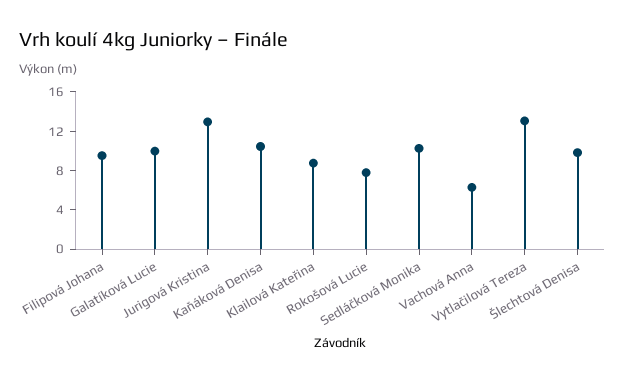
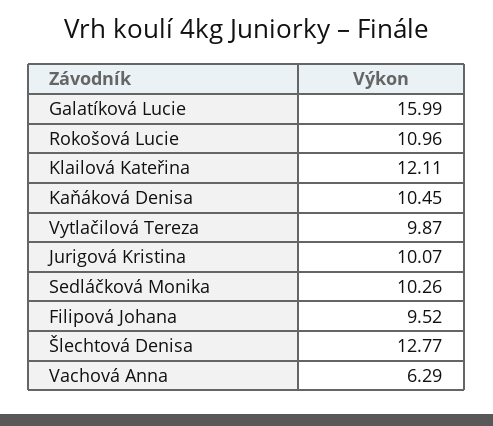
  {
    "Filipová Johana": 9.52,
-   "Galatíková Lucie": 10,
+   "Galatíková Lucie": 15.99,
-   "Jurigová Kristina": 13,
+   "Jurigová Kristina": 10.07,
    "Kaňáková Denisa": 10.45,
-   "Klailová Kateřina": 9,
+   "Klailová Kateřina": 12.11,
-   "Rokošová Lucie": 8,
+   "Rokošová Lucie": 10.96,
    "Sedláčková Monika": 10.26,
    "Vachová Anna": 6.29,
-   "Vytlačilová Tereza": 13,
+   "Vytlačilová Tereza": 9.87,
-   "Šlechtová Denisa": 10
+   "Šlechtová Denisa": 12.77
  }

